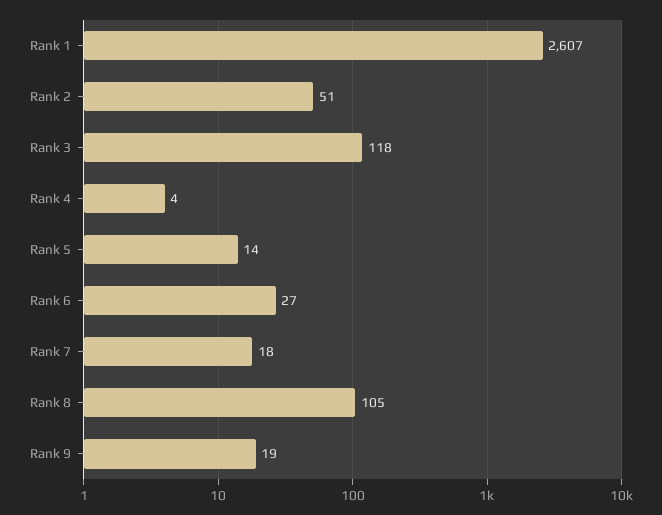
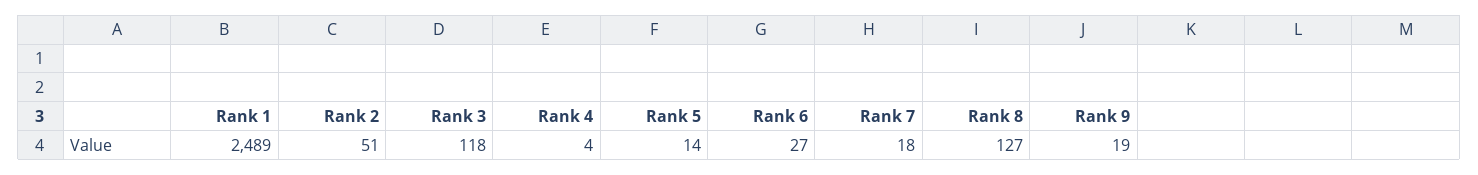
  {
-   "Rank 1": 2607,
+   "Rank 1": 2489,
    "Rank 2": 51,
    "Rank 3": 118,
    "Rank 4": 4,
    "Rank 5": 14,
    "Rank 6": 27,
    "Rank 7": 18,
-   "Rank 8": 105,
+   "Rank 8": 127,
    "Rank 9": 19
  }

